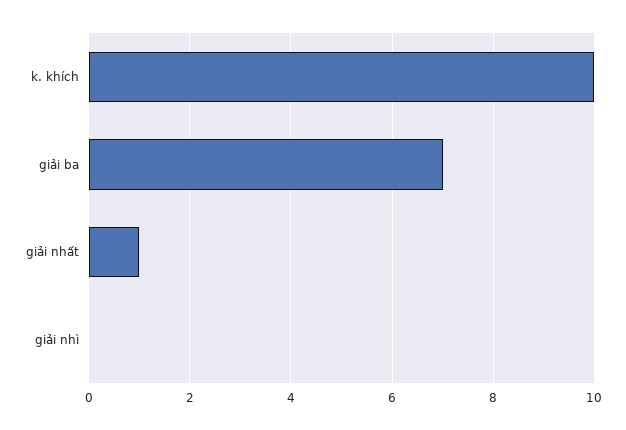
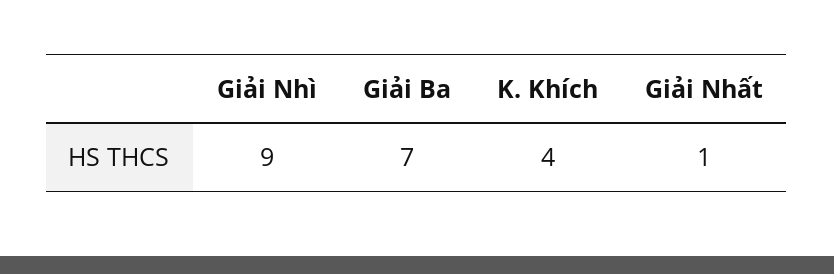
  {
-   "k. khích": 10,
+   "k. khích": 4,
    "giải ba": 7,
    "giải nhất": 1,
-   "giải nhì": 0
+   "giải nhì": 9
  }

